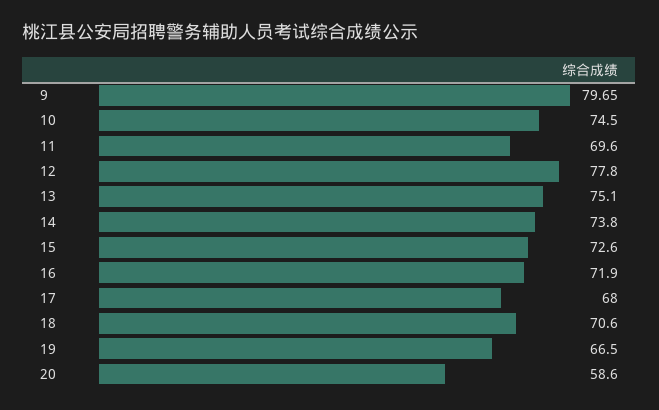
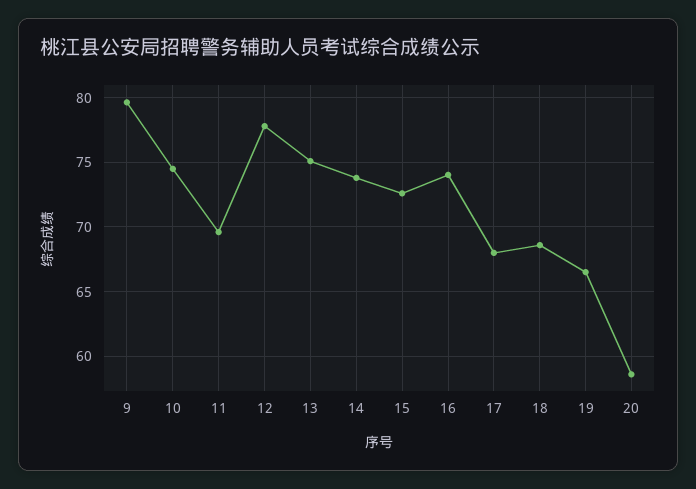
  {
    "9": 79.65,
    "10": 74.5,
    "11": 69.6,
    "12": 77.8,
    "13": 75.1,
    "14": 73.8,
    "15": 72.6,
-   "16": 71.9,
+   "16": 74,
    "17": 68,
-   "18": 70.6,
+   "18": 68.5,
    "19": 66.5,
    "20": 58.6
  }

